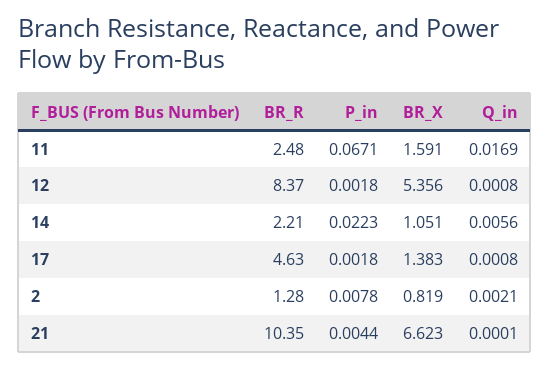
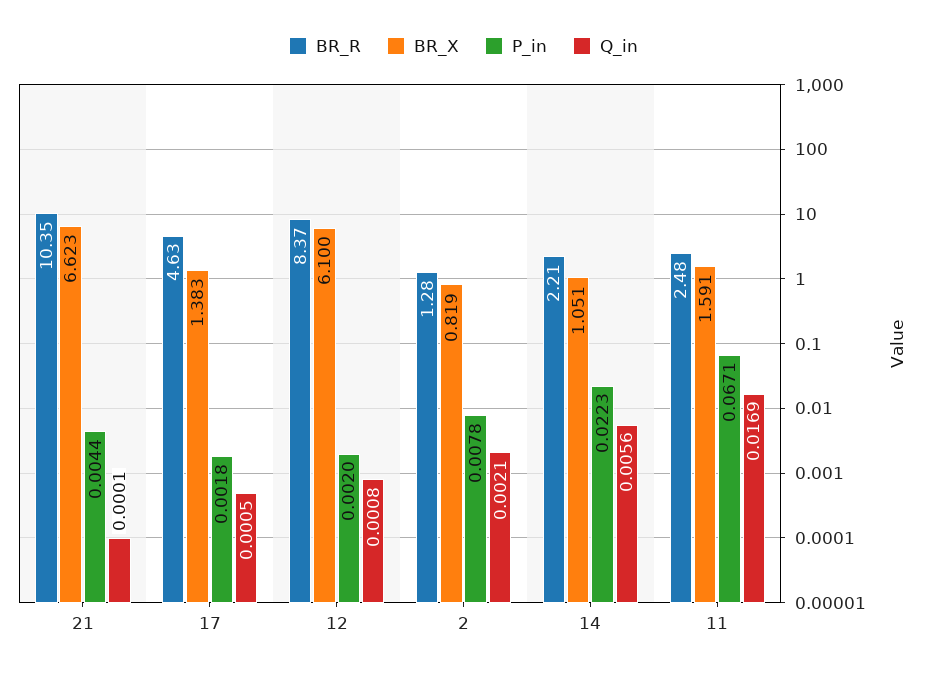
  {
    "BR_R": {
      "11": 2.48,
      "12": 8.37,
      "14": 2.21,
      "17": 4.63,
      "2": 1.28,
      "21": 10.35
    },
    "P_in": {
      "11": 0.0671,
-     "12": 0.0018,
+     "12": 0.002,
      "14": 0.0223,
      "17": 0.0018,
      "2": 0.0078,
      "21": 0.0044
    },
    "BR_X": {
      "11": 1.591,
-     "12": 5.356,
+     "12": 6.1,
      "14": 1.051,
      "17": 1.383,
      "2": 0.819,
      "21": 6.623
    },
    "Q_in": {
      "11": 0.0169,
      "12": 0.0008,
      "14": 0.0056,
-     "17": 0.0008,
+     "17": 0.0005,
      "2": 0.0021,
      "21": 0.0001
    }
  }

